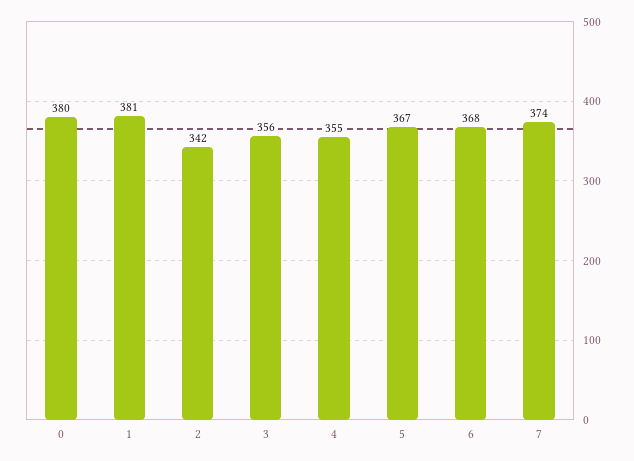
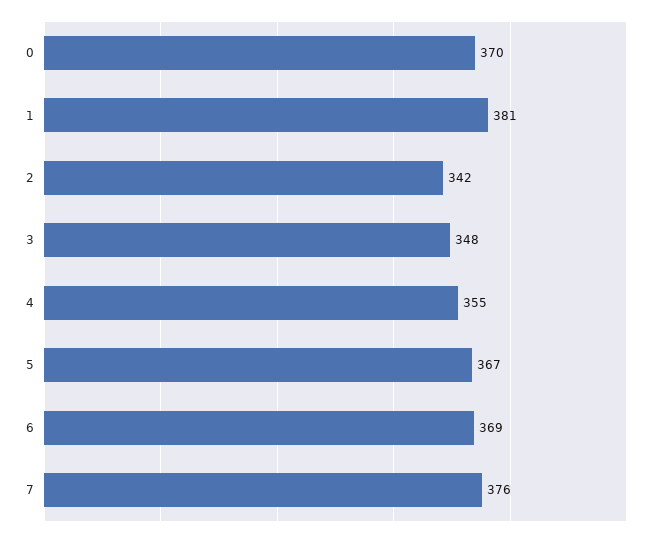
  {
-   "0": 380,
+   "0": 370,
    "1": 381,
    "2": 342,
-   "3": 356,
+   "3": 348,
    "4": 355,
    "5": 367,
-   "6": 368,
+   "6": 369,
-   "7": 374
+   "7": 376
  }

